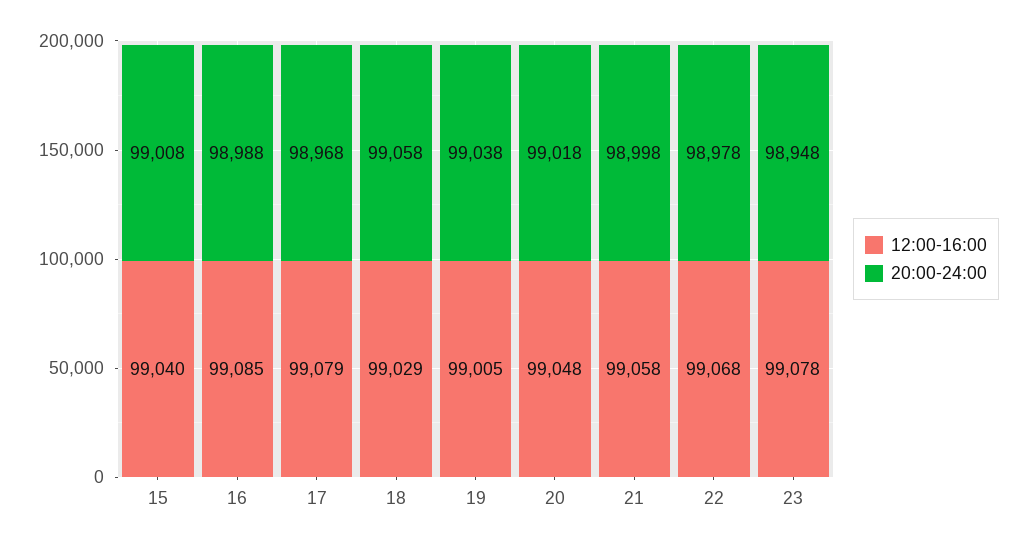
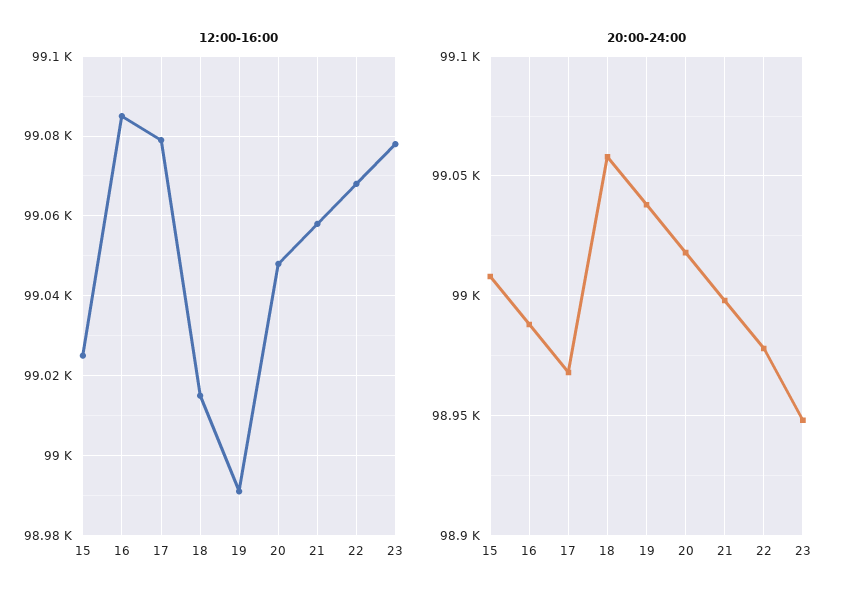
  {
    "12:00-16:00": {
-     "15": 99040,
+     "15": 99025,
      "16": 99085,
      "17": 99079,
-     "18": 99029,
+     "18": 99015,
-     "19": 99005,
+     "19": 98990,
      "20": 99048,
      "21": 99058,
      "22": 99068,
      "23": 99078
    },
    "20:00-24:00": {
      "15": 99008,
      "16": 98988,
      "17": 98968,
      "18": 99058,
      "19": 99038,
      "20": 99018,
      "21": 98998,
      "22": 98978,
      "23": 98948
    }
  }

